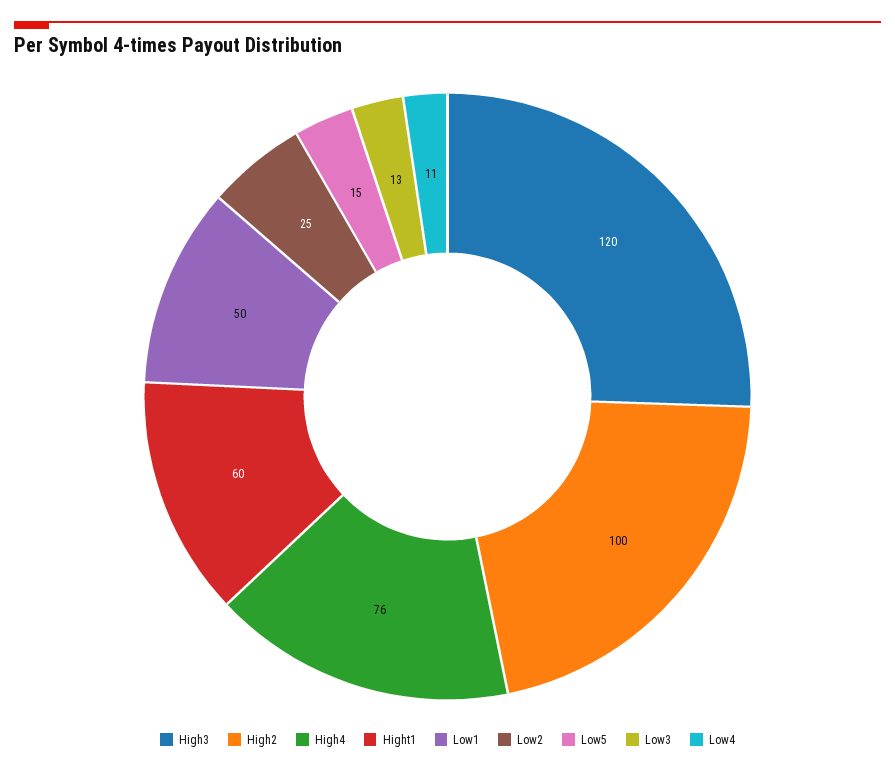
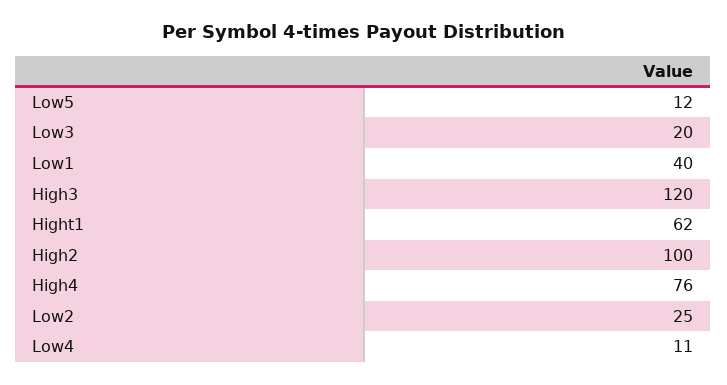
  {
    "High3": 120,
    "High2": 100,
    "High4": 76,
-   "Hight1": 60,
+   "Hight1": 62,
-   "Low1": 50,
+   "Low1": 40,
    "Low2": 25,
-   "Low5": 15,
+   "Low5": 12,
-   "Low3": 13,
+   "Low3": 20,
    "Low4": 11
  }

